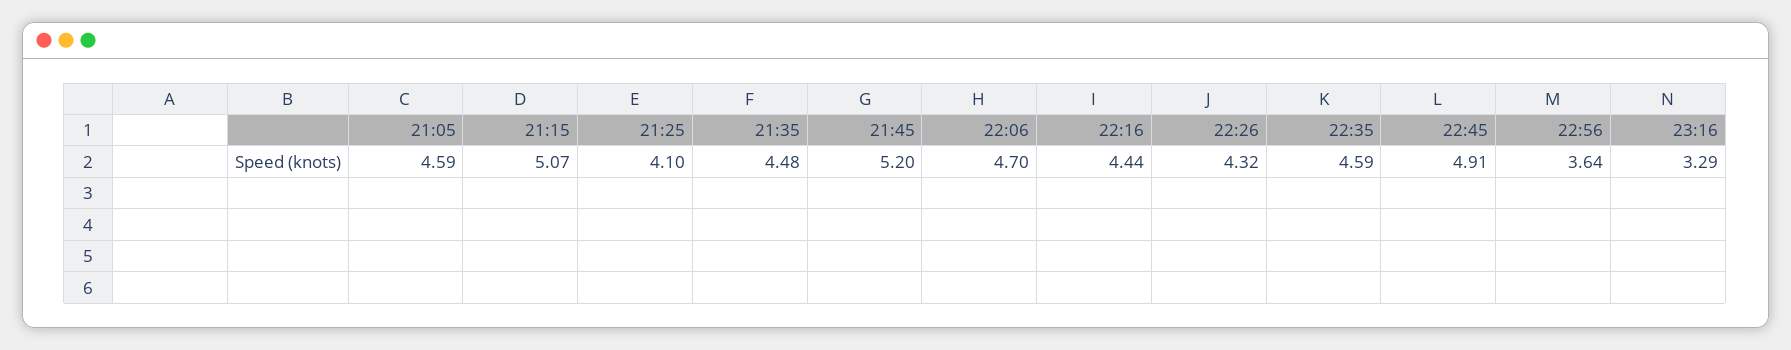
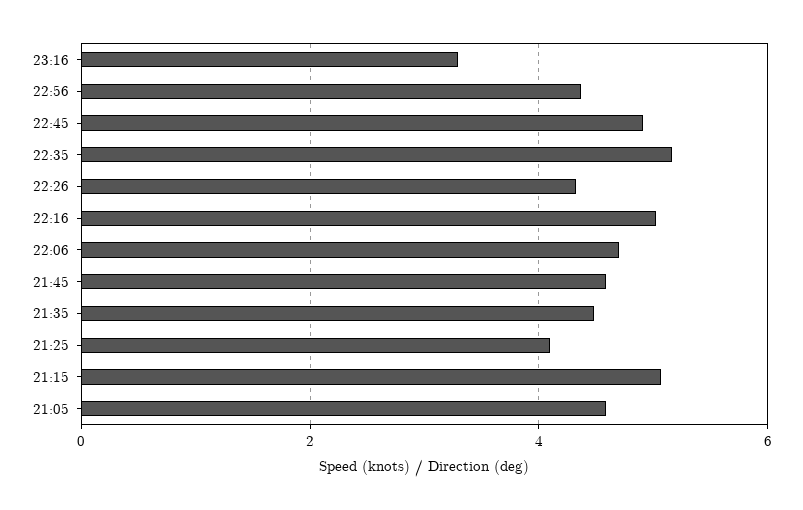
  {
    "21:05": 4.59,
    "21:15": 5.07,
    "21:25": 4.1,
    "21:35": 4.48,
-   "21:45": 5.2,
+   "21:45": 4.6,
    "22:06": 4.7,
-   "22:16": 4.44,
+   "22:16": 5,
    "22:26": 4.32,
-   "22:35": 4.59,
+   "22:35": 5.2,
    "22:45": 4.91,
-   "22:56": 3.64,
+   "22:56": 4.4,
    "23:16": 3.29
  }

